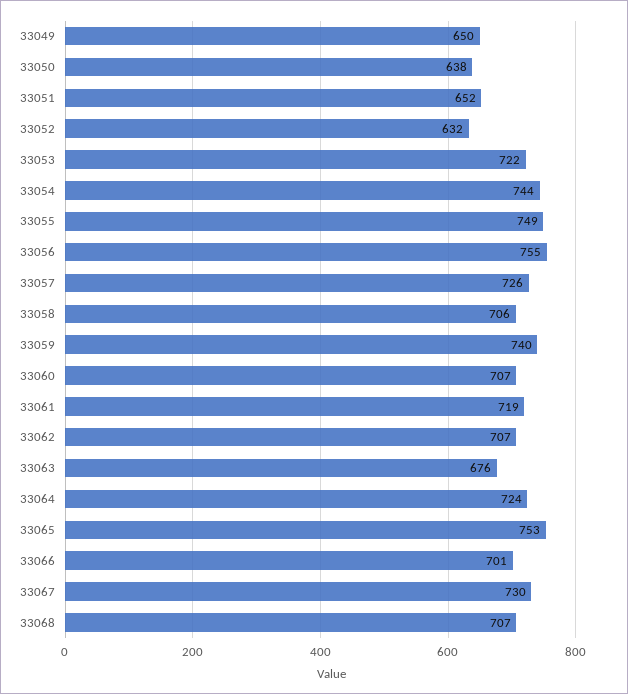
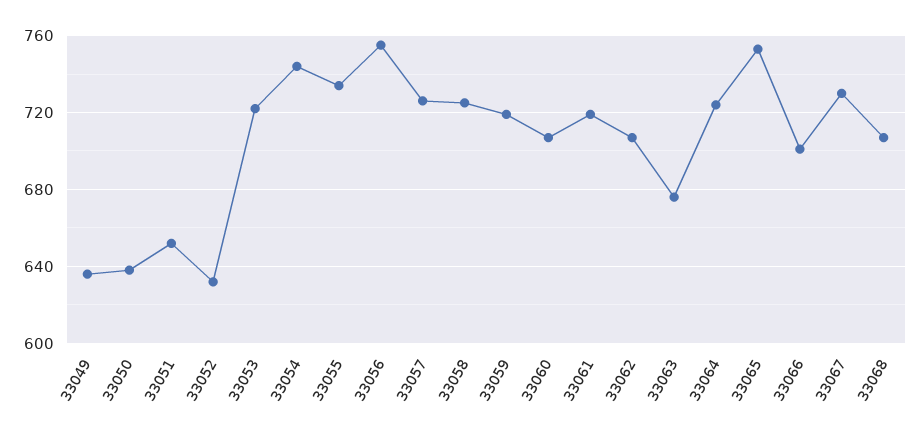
  {
-   "33049": 650,
+   "33049": 635,
    "33050": 638,
    "33051": 652,
    "33052": 632,
    "33053": 722,
    "33054": 744,
-   "33055": 749,
+   "33055": 735,
    "33056": 755,
    "33057": 726,
-   "33058": 706,
+   "33058": 725,
-   "33059": 740,
+   "33059": 720,
    "33060": 707,
    "33061": 719,
    "33062": 707,
    "33063": 676,
    "33064": 724,
    "33065": 753,
    "33066": 701,
    "33067": 730,
    "33068": 707
  }

